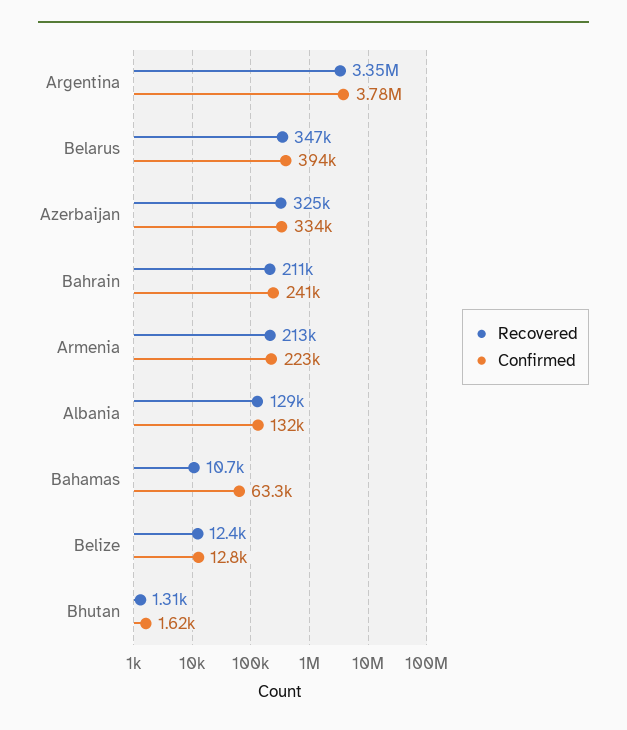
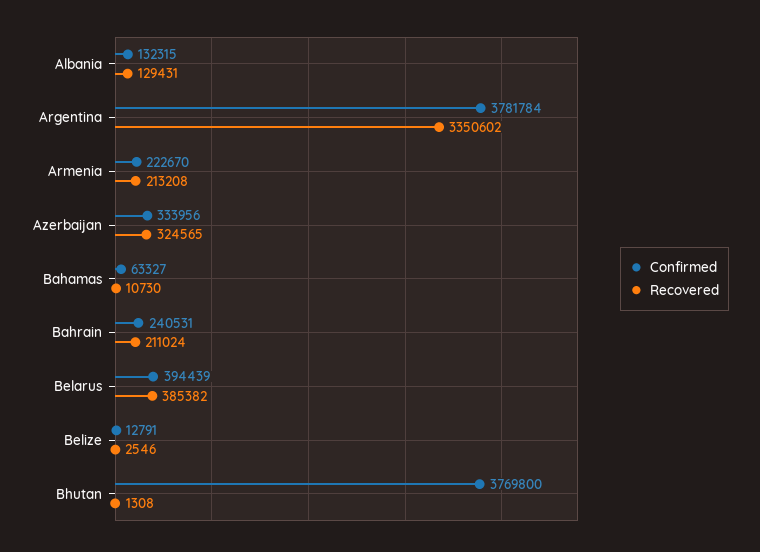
  {
    "Recovered": {
      "Argentina": 3350602,
-     "Belarus": 347000,
+     "Belarus": 385382,
      "Azerbaijan": 324565,
      "Bahrain": 211024,
      "Armenia": 213208,
      "Albania": 129431,
      "Bahamas": 10730,
-     "Belize": 12400,
+     "Belize": 2546,
      "Bhutan": 1308
    },
    "Confirmed": {
      "Argentina": 3781784,
      "Belarus": 394439,
      "Azerbaijan": 333956,
      "Bahrain": 240531,
      "Armenia": 222670,
      "Albania": 132315,
      "Bahamas": 63327,
      "Belize": 12791,
-     "Bhutan": 1620
+     "Bhutan": 3769800
    }
  }

